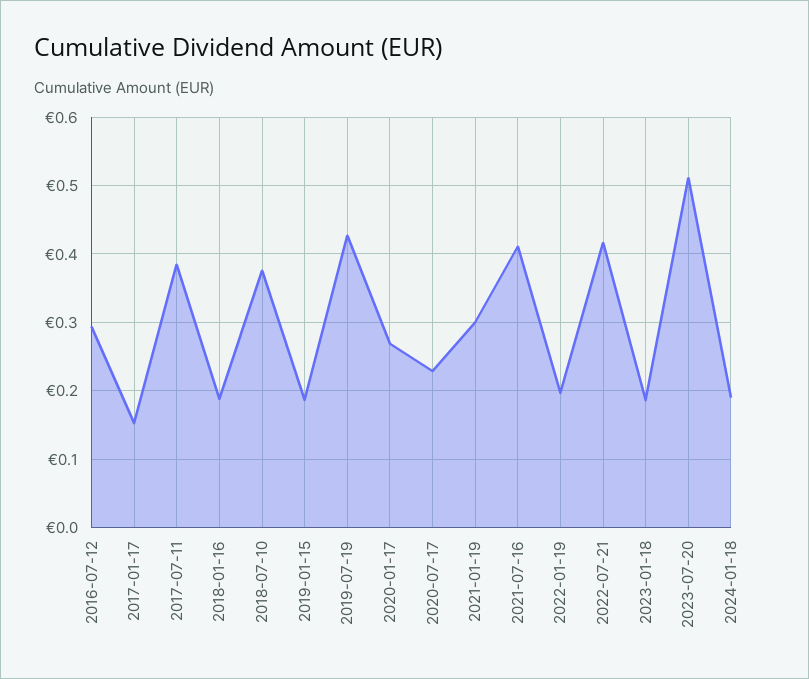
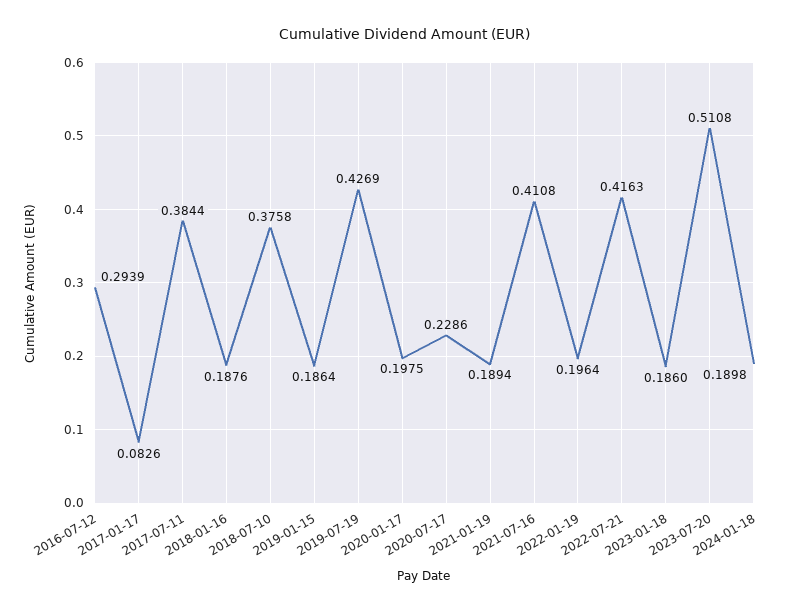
  {
    "2016-07-12": 0.2939,
-   "2017-01-17": 0.15,
+   "2017-01-17": 0.0826,
    "2017-07-11": 0.3844,
    "2018-01-16": 0.1876,
    "2018-07-10": 0.3758,
    "2019-01-15": 0.1864,
    "2019-07-19": 0.4269,
-   "2020-01-17": 0.27,
+   "2020-01-17": 0.1975,
    "2020-07-17": 0.2286,
-   "2021-01-19": 0.3,
+   "2021-01-19": 0.1894,
    "2021-07-16": 0.4108,
    "2022-01-19": 0.1964,
    "2022-07-21": 0.4163,
    "2023-01-18": 0.186,
    "2023-07-20": 0.5108,
    "2024-01-18": 0.1898
  }

